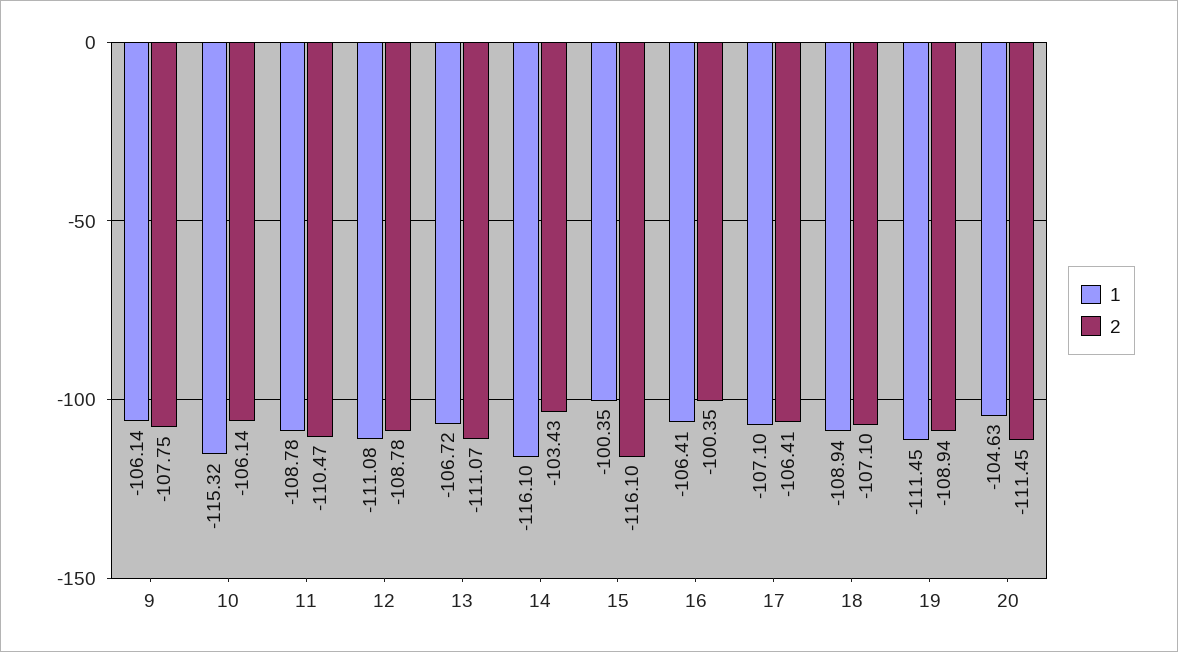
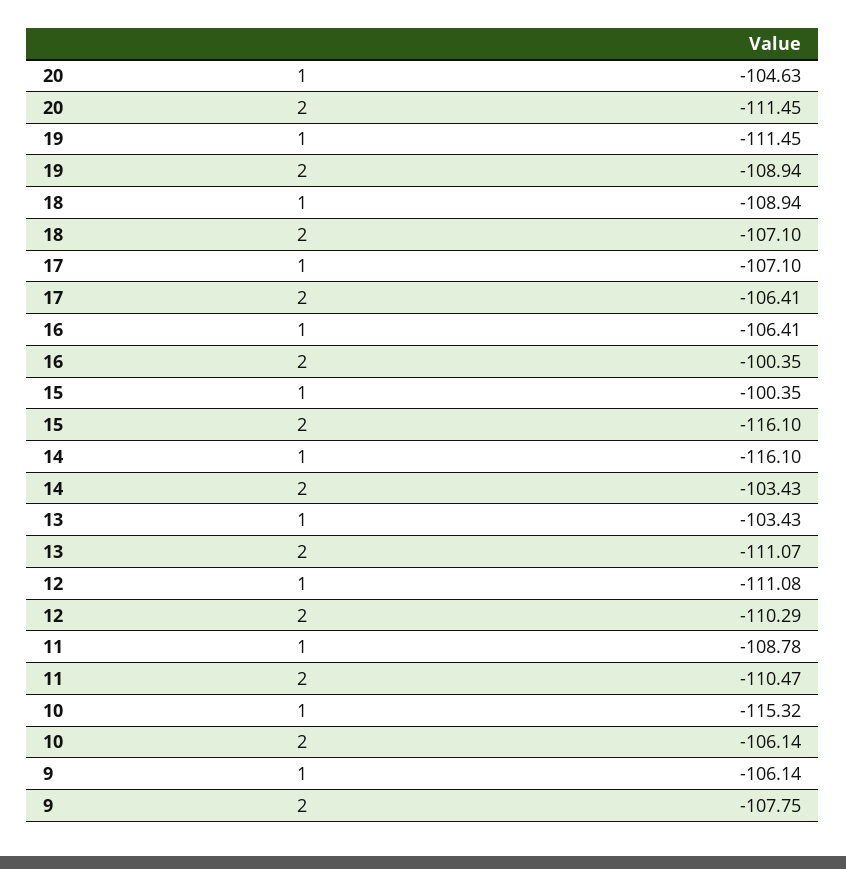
  {
    "1": {
      "9": -106.14,
      "10": -115.32,
      "11": -108.78,
      "12": -111.08,
-     "13": -106.72,
+     "13": -103.43,
      "14": -116.1,
      "15": -100.35,
      "16": -106.41,
      "17": -107.1,
      "18": -108.94,
      "19": -111.45,
      "20": -104.63
    },
    "2": {
      "9": -107.75,
      "10": -106.14,
      "11": -110.47,
-     "12": -108.78,
+     "12": -110.29,
      "13": -111.07,
      "14": -103.43,
      "15": -116.1,
      "16": -100.35,
      "17": -106.41,
      "18": -107.1,
      "19": -108.94,
      "20": -111.45
    }
  }

